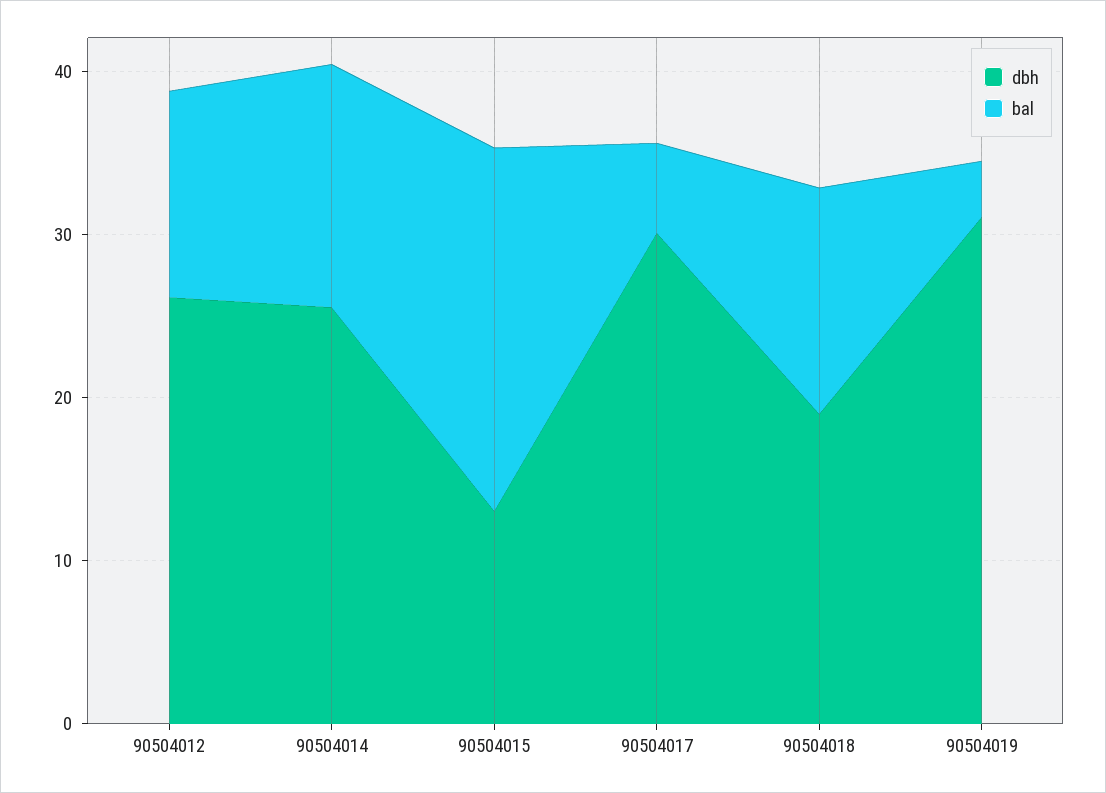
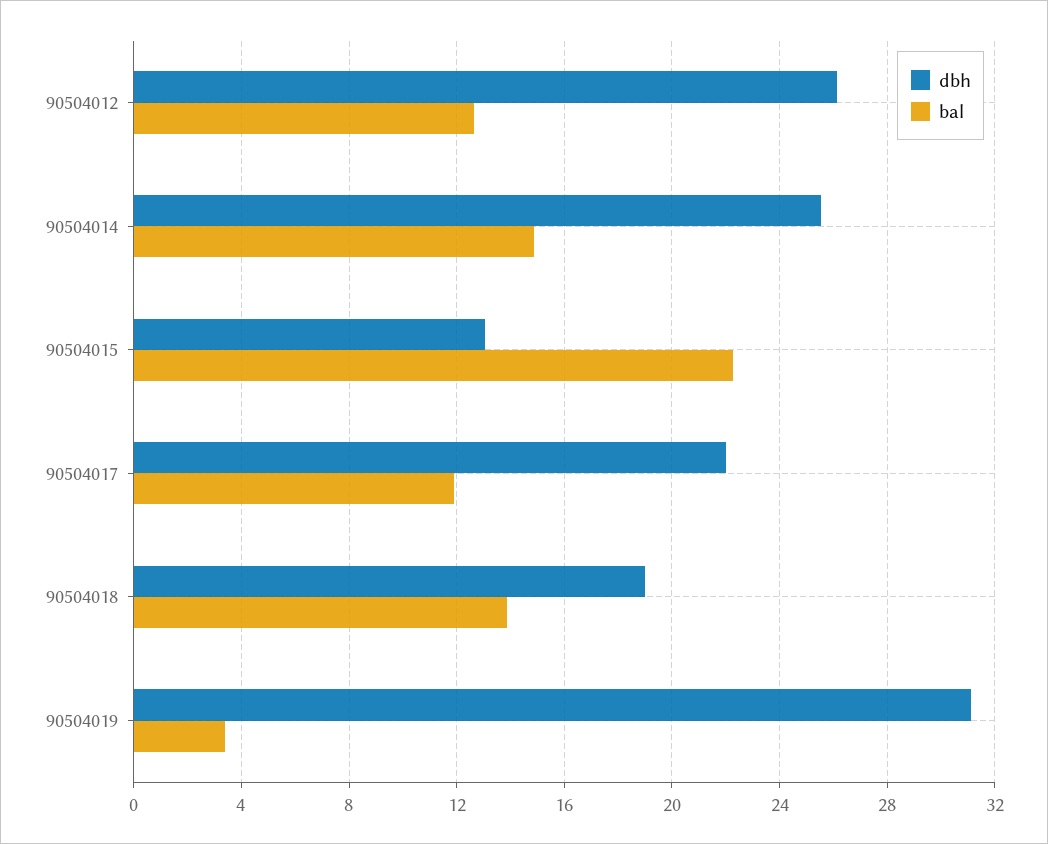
  {
    "dbh": {
      "90504012": 26,
      "90504014": 25.5,
      "90504015": 13,
-     "90504017": 30,
+     "90504017": 22,
      "90504018": 19,
      "90504019": 31
    },
    "bal": {
      "90504012": 12.5,
      "90504014": 15,
      "90504015": 22.5,
-     "90504017": 6,
+     "90504017": 12,
      "90504018": 14,
      "90504019": 3.5
    }
  }

